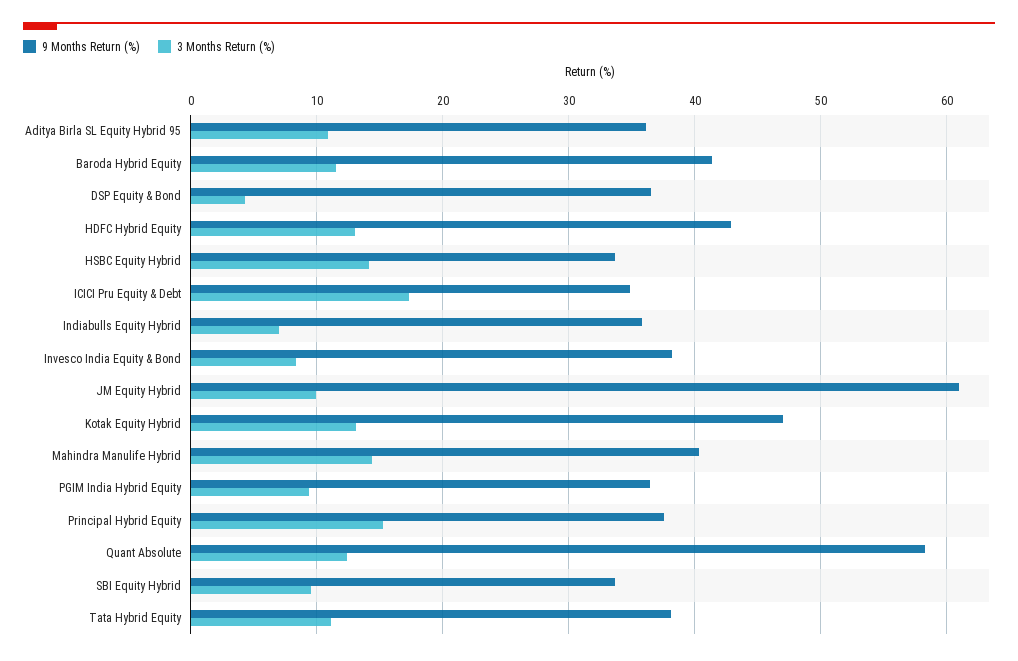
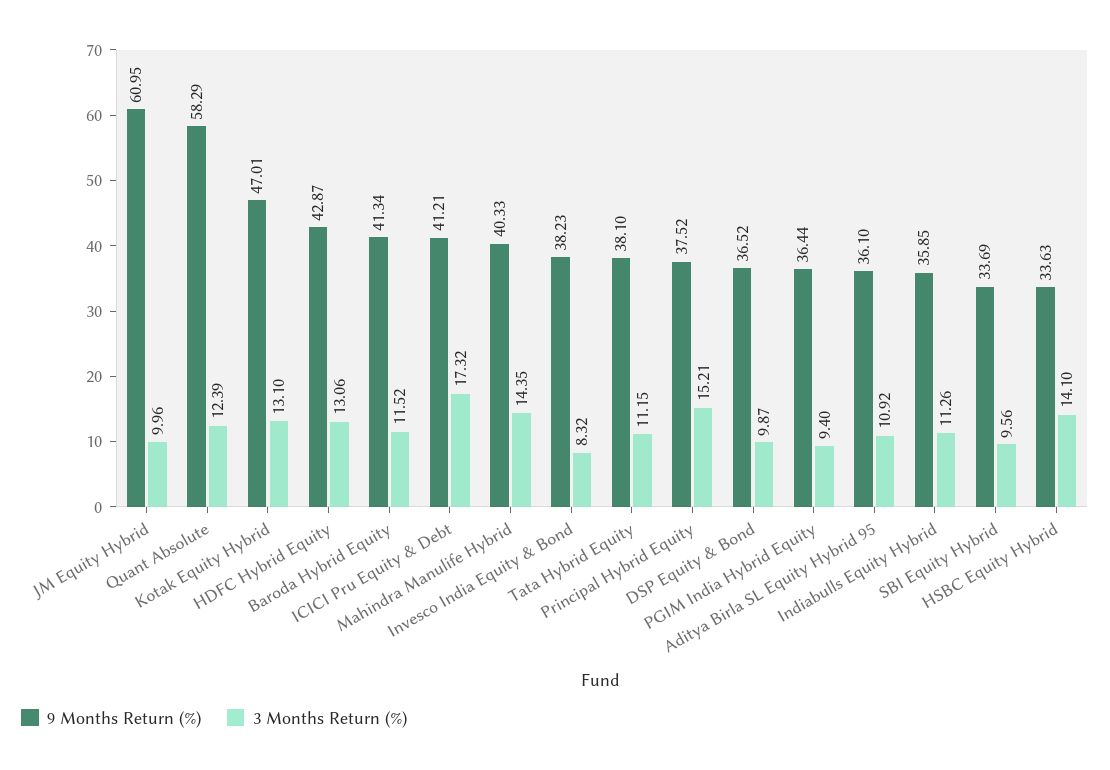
  {
    "9 Months Return (%)": {
      "Aditya Birla SL Equity Hybrid 95": 36.1,
      "Baroda Hybrid Equity": 41.34,
      "DSP Equity & Bond": 36.52,
      "HDFC Hybrid Equity": 42.87,
      "HSBC Equity Hybrid": 33.63,
-     "ICICI Pru Equity & Debt": 35,
+     "ICICI Pru Equity & Debt": 41.21,
      "Indiabulls Equity Hybrid": 35.85,
      "Invesco India Equity & Bond": 38.23,
      "JM Equity Hybrid": 60.95,
      "Kotak Equity Hybrid": 47.01,
      "Mahindra Manulife Hybrid": 40.33,
      "PGIM India Hybrid Equity": 36.44,
      "Principal Hybrid Equity": 37.52,
      "Quant Absolute": 58.29,
      "SBI Equity Hybrid": 33.69,
      "Tata Hybrid Equity": 38.1
    },
    "3 Months Return (%)": {
      "Aditya Birla SL Equity Hybrid 95": 10.92,
      "Baroda Hybrid Equity": 11.52,
-     "DSP Equity & Bond": 4,
+     "DSP Equity & Bond": 9.87,
      "HDFC Hybrid Equity": 13.06,
      "HSBC Equity Hybrid": 14.1,
      "ICICI Pru Equity & Debt": 17.32,
-     "Indiabulls Equity Hybrid": 7,
+     "Indiabulls Equity Hybrid": 11.26,
      "Invesco India Equity & Bond": 8.32,
      "JM Equity Hybrid": 9.96,
      "Kotak Equity Hybrid": 13.1,
      "Mahindra Manulife Hybrid": 14.35,
      "PGIM India Hybrid Equity": 9.4,
      "Principal Hybrid Equity": 15.21,
      "Quant Absolute": 12.39,
      "SBI Equity Hybrid": 9.56,
      "Tata Hybrid Equity": 11.15
    }
  }

